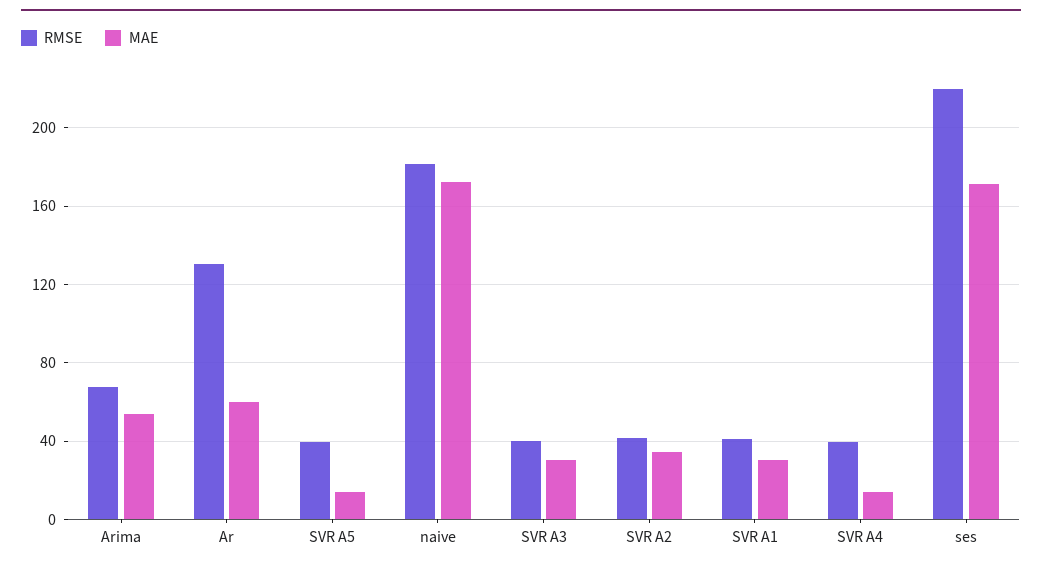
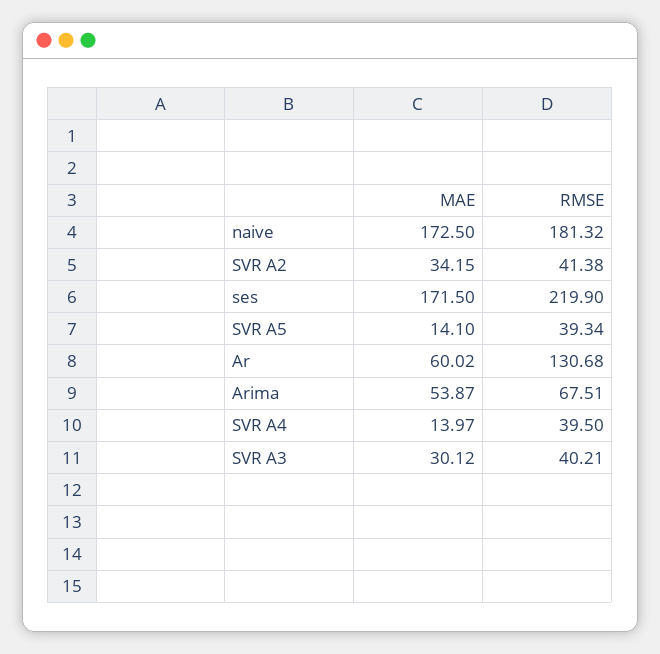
  {
    "RMSE": {
      "Arima": 67.51,
      "Ar": 130.68,
      "SVR A5": 39.34,
      "naive": 181.32,
      "SVR A3": 40.21,
      "SVR A2": 41.38,
-     "SVR A1": 40,
      "SVR A4": 39.5,
      "ses": 219.9
    },
    "MAE": {
      "Arima": 53.87,
      "Ar": 60.02,
      "SVR A5": 14.1,
      "naive": 172.5,
      "SVR A3": 30.12,
      "SVR A2": 34.15,
-     "SVR A1": 30,
      "SVR A4": 13.97,
      "ses": 171.5
    }
  }

